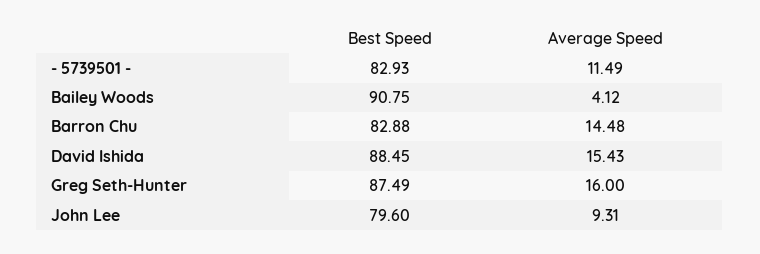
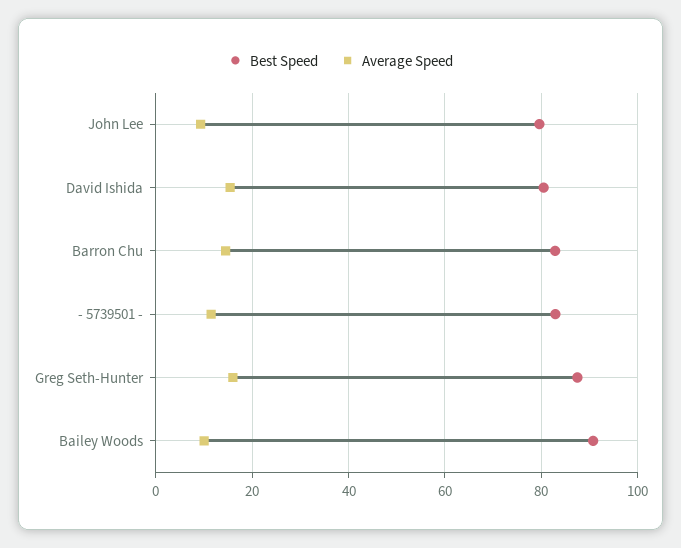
  {
    "Best Speed": {
      "- 5739501 -": 82.93,
      "Bailey Woods": 90.75,
      "Barron Chu": 82.88,
-     "David Ishida": 88.45,
+     "David Ishida": 80,
      "Greg Seth-Hunter": 87.49,
      "John Lee": 79.6
    },
    "Average Speed": {
      "- 5739501 -": 11.49,
-     "Bailey Woods": 4.12,
+     "Bailey Woods": 10,
      "Barron Chu": 14.48,
      "David Ishida": 15.43,
      "Greg Seth-Hunter": 16,
      "John Lee": 9.31
    }
  }

